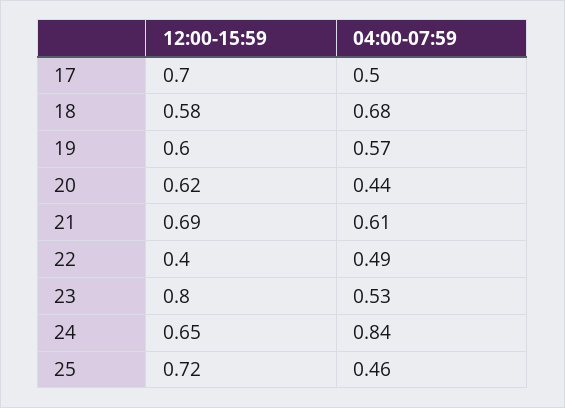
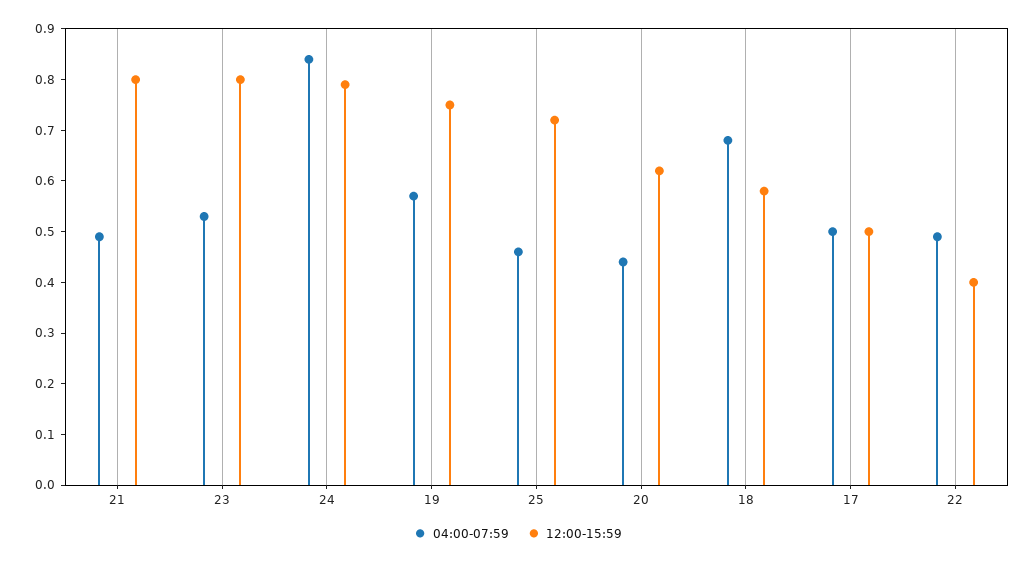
  {
    "12:00-15:59": {
-     "17": 0.7,
+     "17": 0.5,
      "18": 0.58,
-     "19": 0.6,
+     "19": 0.75,
      "20": 0.62,
-     "21": 0.69,
+     "21": 0.8,
      "22": 0.4,
      "23": 0.8,
-     "24": 0.65,
+     "24": 0.8,
      "25": 0.72
    },
    "04:00-07:59": {
      "17": 0.5,
      "18": 0.68,
      "19": 0.57,
      "20": 0.44,
-     "21": 0.61,
+     "21": 0.5,
      "22": 0.49,
      "23": 0.53,
      "24": 0.84,
      "25": 0.46
    }
  }

